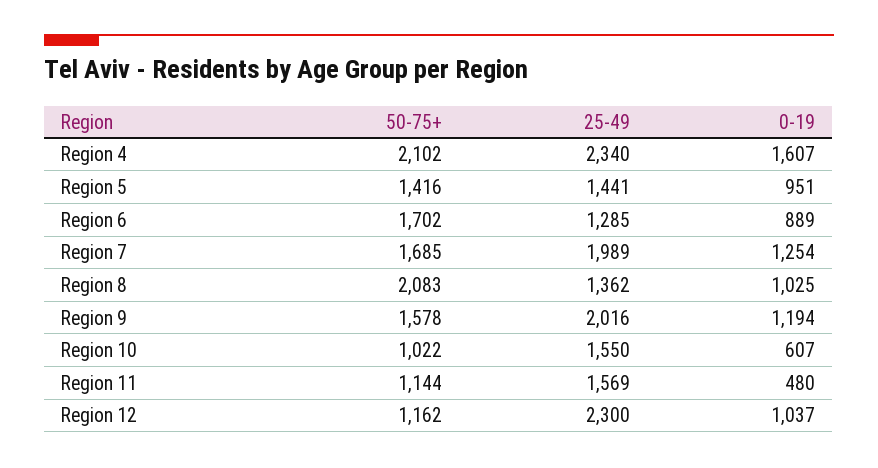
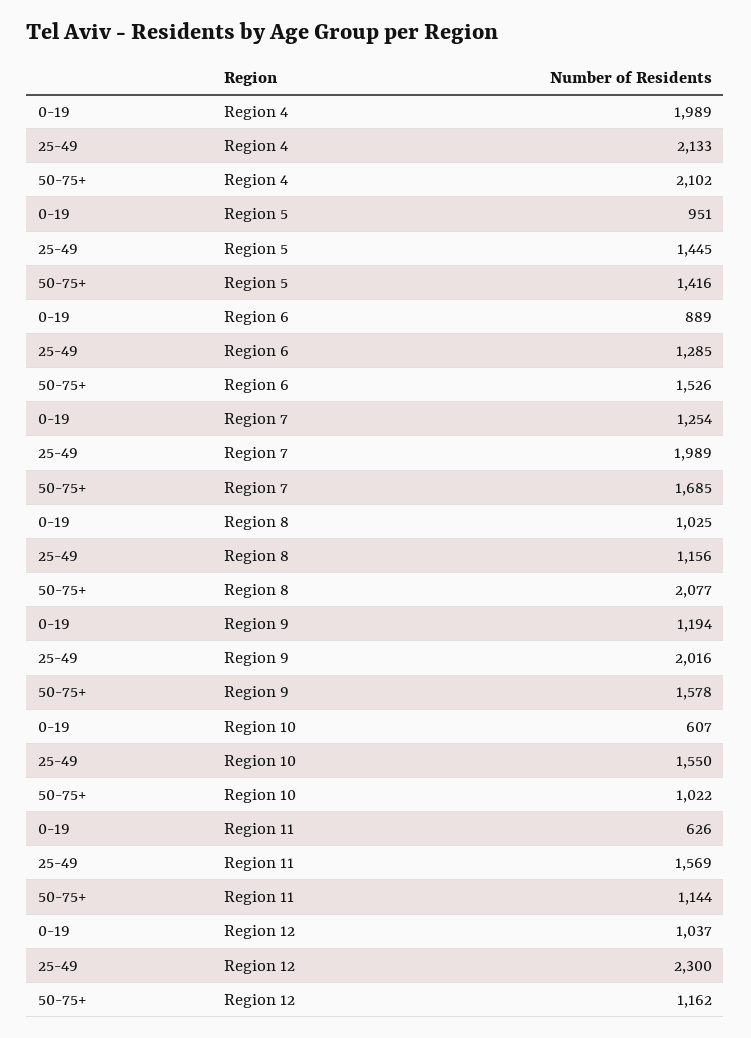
  {
    "50-75+": {
      "Region 4": 2102,
      "Region 5": 1416,
-     "Region 6": 1702,
+     "Region 6": 1526,
      "Region 7": 1685,
-     "Region 8": 2083,
+     "Region 8": 2077,
      "Region 9": 1578,
      "Region 10": 1022,
      "Region 11": 1144,
      "Region 12": 1162
    },
    "25-49": {
-     "Region 4": 2340,
+     "Region 4": 2133,
-     "Region 5": 1441,
+     "Region 5": 1445,
      "Region 6": 1285,
      "Region 7": 1989,
-     "Region 8": 1362,
+     "Region 8": 1156,
      "Region 9": 2016,
      "Region 10": 1550,
      "Region 11": 1569,
      "Region 12": 2300
    },
    "0-19": {
-     "Region 4": 1607,
+     "Region 4": 1989,
      "Region 5": 951,
      "Region 6": 889,
      "Region 7": 1254,
      "Region 8": 1025,
      "Region 9": 1194,
      "Region 10": 607,
-     "Region 11": 480,
+     "Region 11": 626,
      "Region 12": 1037
    }
  }

